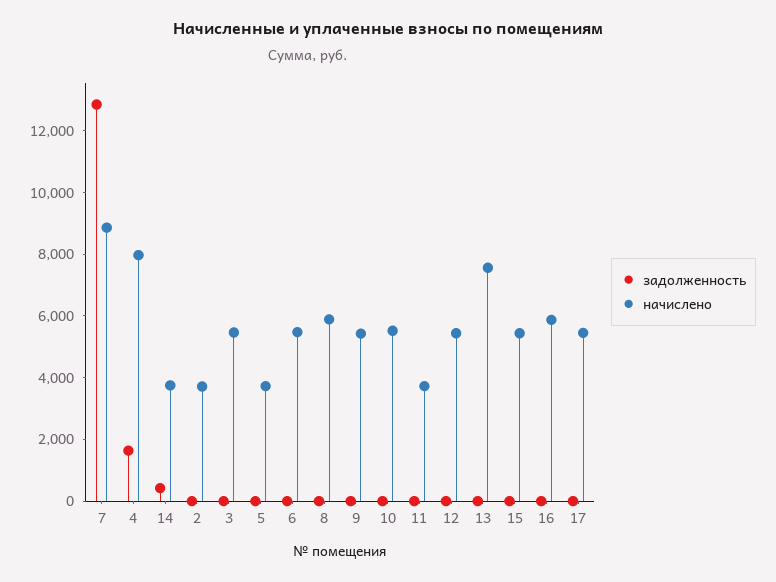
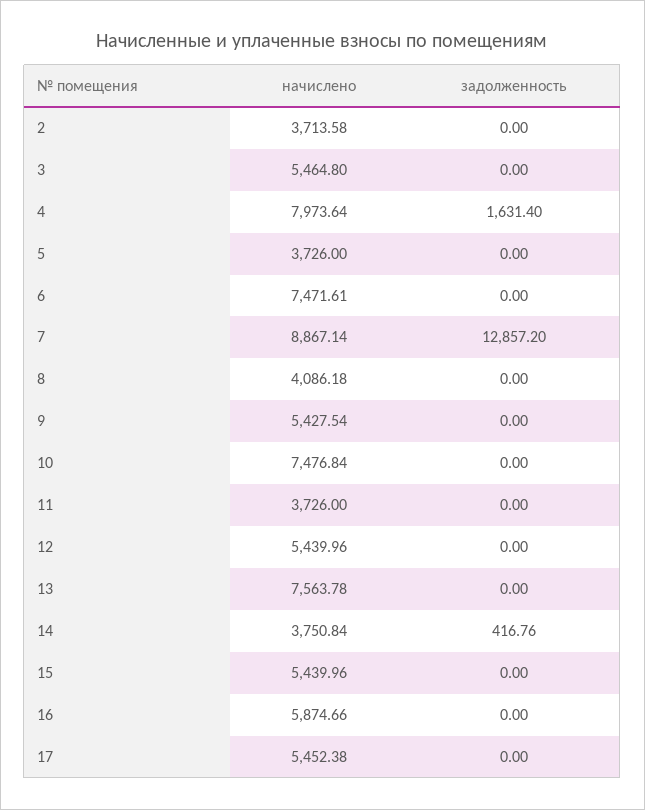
  {
    "задолженность": {
      "7": 12857.2,
      "4": 1631.4,
      "14": 416.76,
      "2": 0,
      "3": 0,
      "5": 0,
      "6": 0,
      "8": 0,
      "9": 0,
      "10": 0,
      "11": 0,
      "12": 0,
      "13": 0,
      "15": 0,
      "16": 0,
      "17": 0
    },
    "начислено": {
      "7": 8867.14,
      "4": 7973.64,
      "14": 3750.84,
      "2": 3713.58,
      "3": 5464.8,
      "5": 3726,
-     "6": 5500,
+     "6": 7471.61,
-     "8": 6000,
+     "8": 4086.18,
      "9": 5427.54,
-     "10": 5500,
+     "10": 7476.84,
      "11": 3726,
      "12": 5439.96,
      "13": 7563.78,
      "15": 5439.96,
      "16": 5874.66,
      "17": 5452.38
    }
  }

